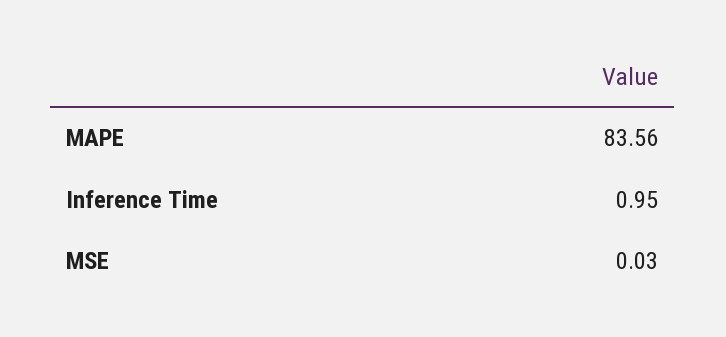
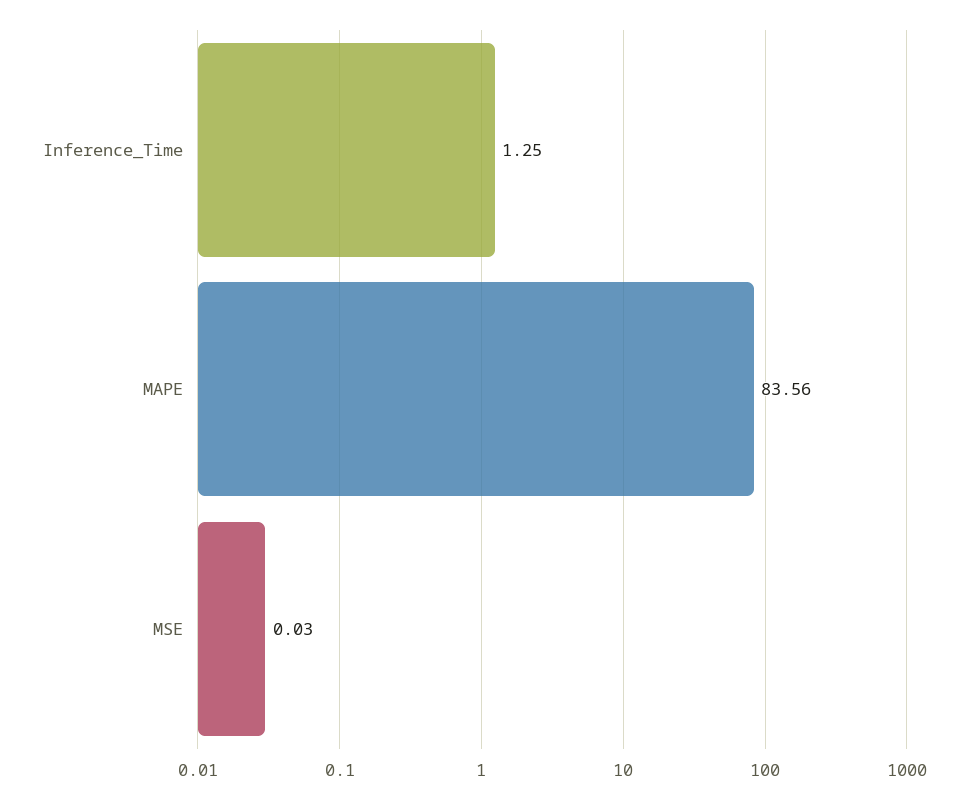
  {
    "MAPE": 83.56,
-   "Inference Time": 0.95,
+   "Inference Time": 1.25,
    "MSE": 0.03
  }

